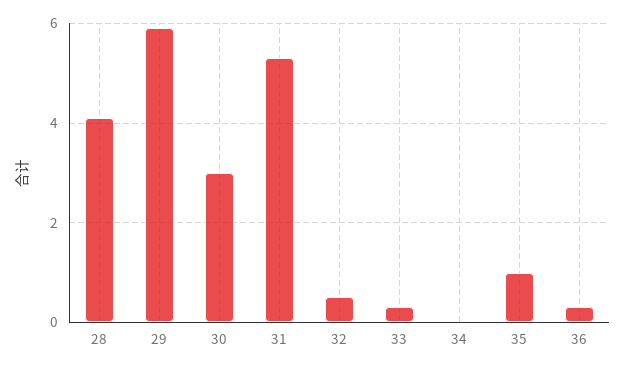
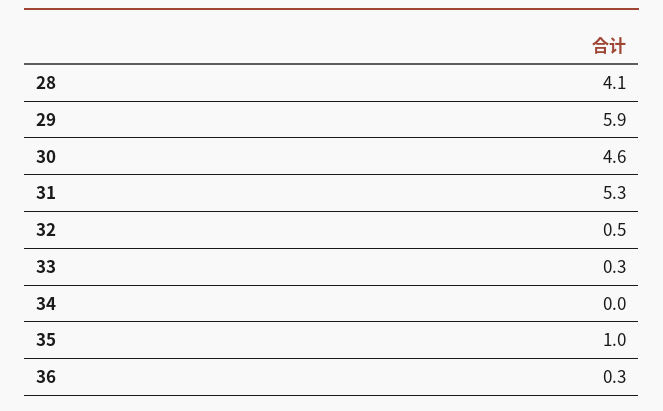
  {
    "28": 4.1,
    "29": 5.9,
-   "30": 3,
+   "30": 4.6,
    "31": 5.3,
    "32": 0.5,
    "33": 0.3,
    "34": 0,
    "35": 1,
    "36": 0.3
  }

